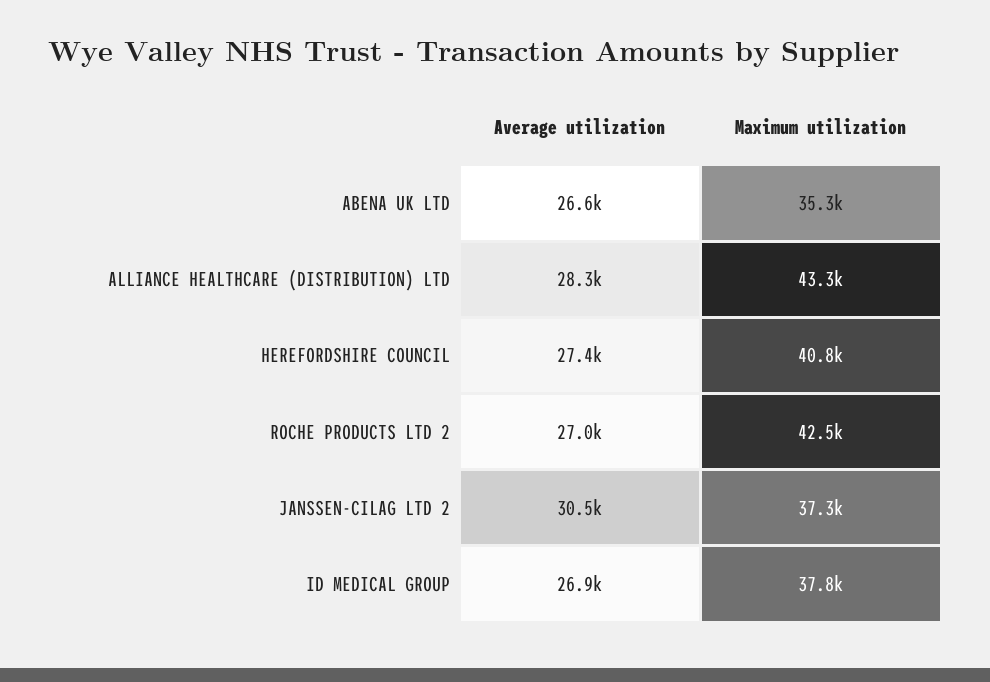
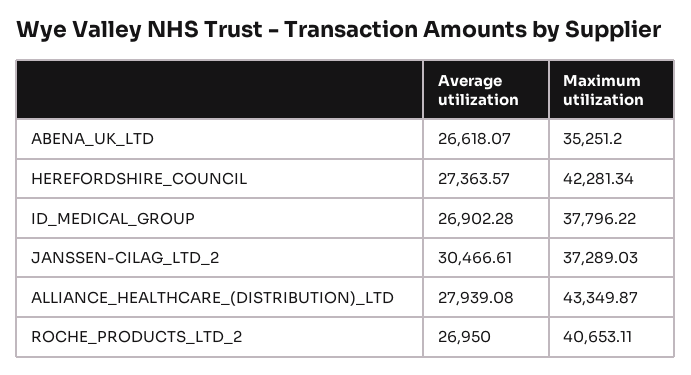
  {
    "Average utilization": {
      "ABENA UK LTD": 26618.07,
-     "ALLIANCE HEALTHCARE (DISTRIBUTION) LTD": 28300,
+     "ALLIANCE HEALTHCARE (DISTRIBUTION) LTD": 27939.08,
      "HEREFORDSHIRE COUNCIL": 27363.57,
      "ROCHE PRODUCTS LTD 2": 26950,
      "JANSSEN-CILAG LTD 2": 30466.61,
      "ID MEDICAL GROUP": 26902.28
    },
    "Maximum utilization": {
      "ABENA UK LTD": 35251.2,
      "ALLIANCE HEALTHCARE (DISTRIBUTION) LTD": 43349.87,
-     "HEREFORDSHIRE COUNCIL": 40800,
+     "HEREFORDSHIRE COUNCIL": 42281.34,
-     "ROCHE PRODUCTS LTD 2": 42500,
+     "ROCHE PRODUCTS LTD 2": 40653.11,
      "JANSSEN-CILAG LTD 2": 37289.03,
      "ID MEDICAL GROUP": 37796.22
    }
  }

